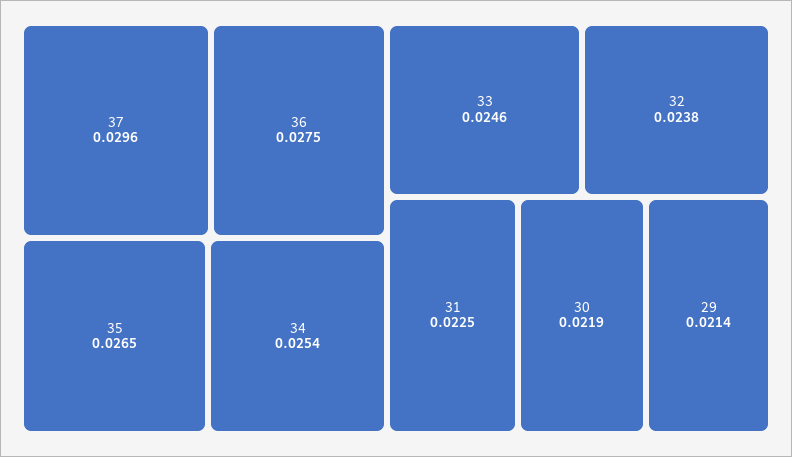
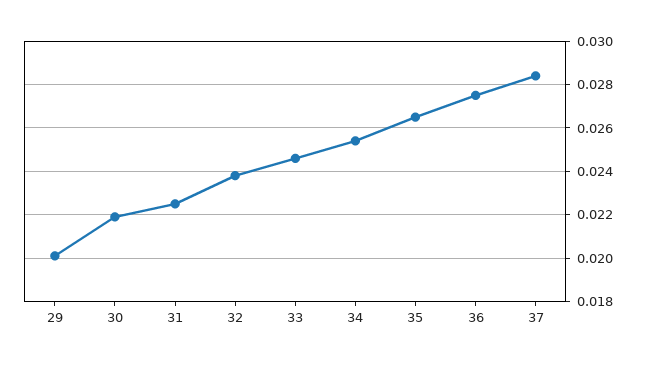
  {
-   "37": 0.0296,
+   "37": 0.0285,
    "36": 0.0275,
    "35": 0.0265,
    "34": 0.0254,
    "33": 0.0246,
    "32": 0.0238,
    "31": 0.0225,
    "30": 0.0219,
-   "29": 0.0214
+   "29": 0.02
  }

